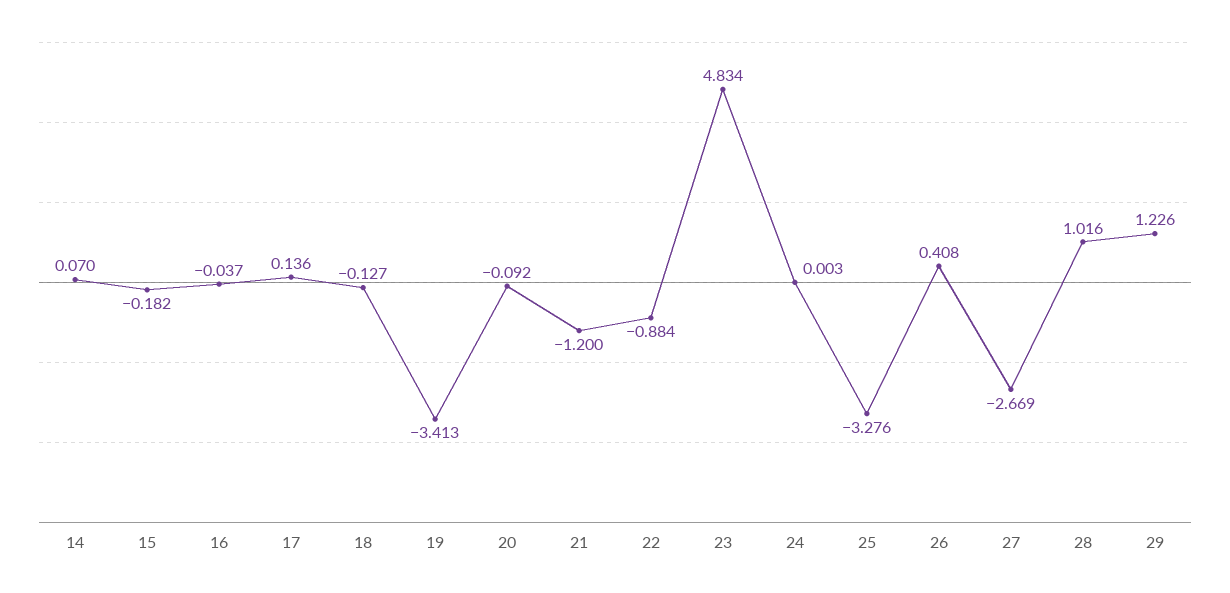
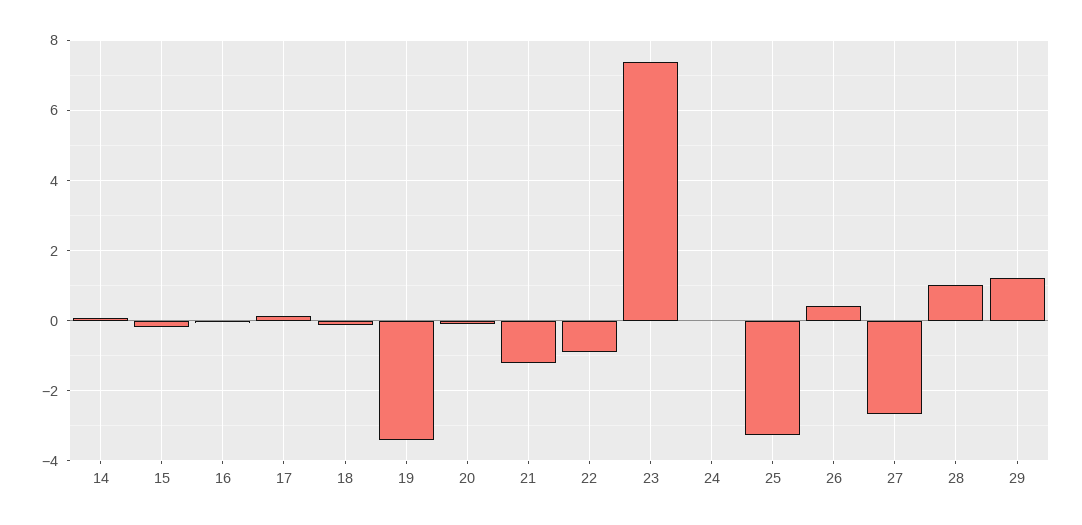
  {
    "14": 0.07,
    "15": -0.182,
    "16": -0.037,
    "17": 0.136,
    "18": -0.127,
    "19": -3.413,
    "20": -0.092,
    "21": -1.2,
    "22": -0.884,
-   "23": 4.834,
+   "23": 7.4,
    "24": 0.003,
    "25": -3.276,
    "26": 0.408,
    "27": -2.669,
    "28": 1.016,
    "29": 1.226
  }

